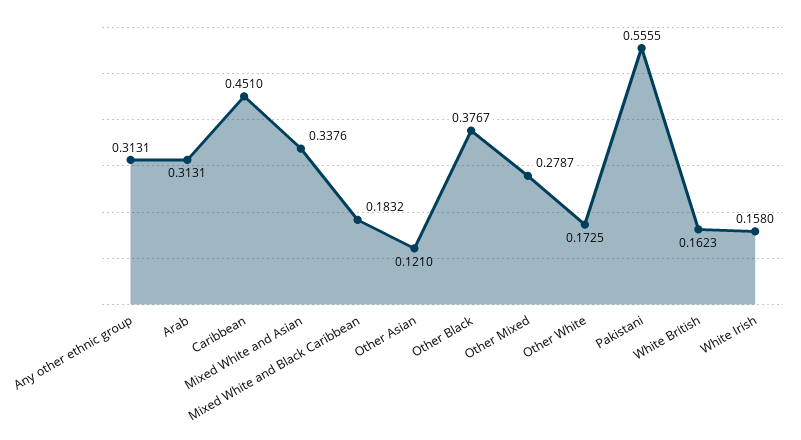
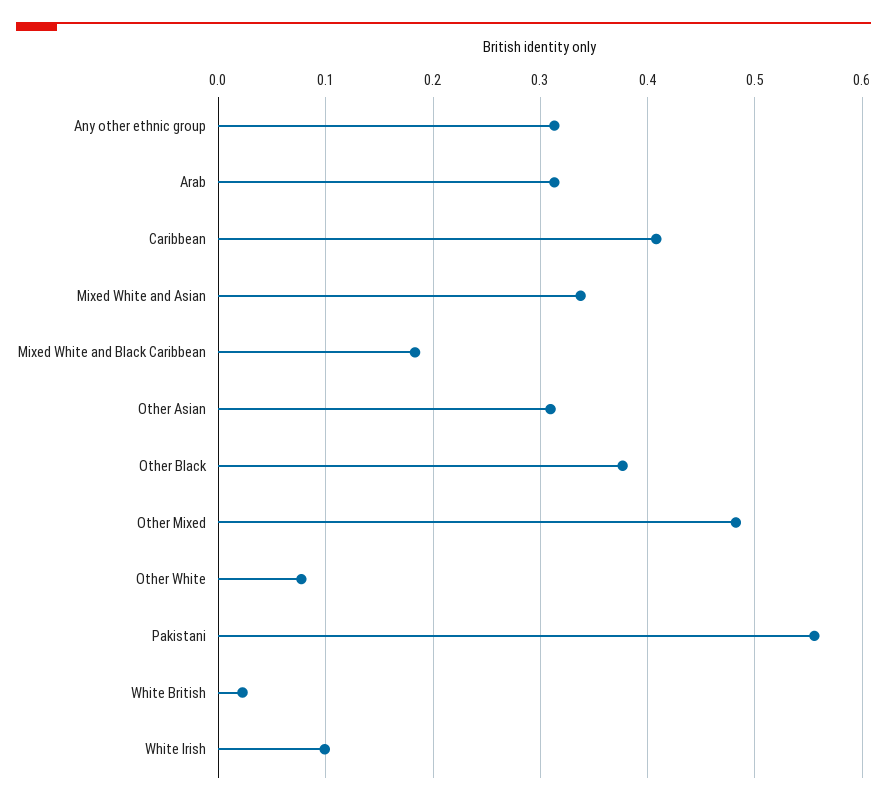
  {
    "Any other ethnic group": 0.3131,
    "Arab": 0.3131,
-   "Caribbean": 0.451,
+   "Caribbean": 0.41,
    "Mixed White and Asian": 0.3376,
    "Mixed White and Black Caribbean": 0.1832,
-   "Other Asian": 0.121,
+   "Other Asian": 0.31,
    "Other Black": 0.3767,
-   "Other Mixed": 0.2787,
+   "Other Mixed": 0.48,
-   "Other White": 0.1725,
+   "Other White": 0.08,
    "Pakistani": 0.5555,
-   "White British": 0.1623,
+   "White British": 0.02,
-   "White Irish": 0.158
+   "White Irish": 0.1
  }

